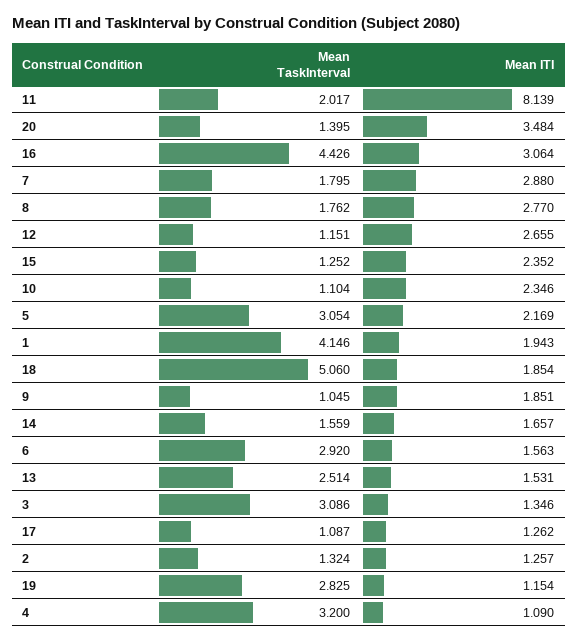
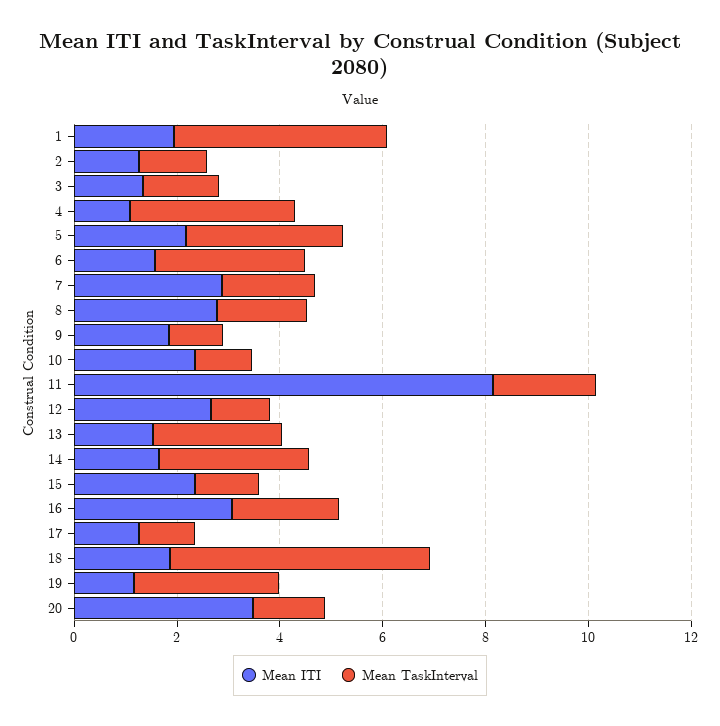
  {
    "Mean TaskInterval": {
      "11": 2.017,
      "20": 1.395,
-     "16": 4.426,
+     "16": 2,
      "7": 1.795,
      "8": 1.762,
      "12": 1.151,
      "15": 1.252,
      "10": 1.104,
      "5": 3.054,
      "1": 4.146,
      "18": 5.06,
      "9": 1.045,
-     "14": 1.559,
+     "14": 3,
      "6": 2.92,
      "13": 2.514,
-     "3": 3.086,
+     "3": 1.5,
      "17": 1.087,
      "2": 1.324,
      "19": 2.825,
      "4": 3.2
    },
    "Mean ITI": {
      "11": 8.139,
      "20": 3.484,
      "16": 3.064,
      "7": 2.88,
      "8": 2.77,
      "12": 2.655,
      "15": 2.352,
      "10": 2.346,
      "5": 2.169,
      "1": 1.943,
      "18": 1.854,
      "9": 1.851,
      "14": 1.657,
      "6": 1.563,
      "13": 1.531,
      "3": 1.346,
      "17": 1.262,
      "2": 1.257,
      "19": 1.154,
      "4": 1.09
    }
  }

